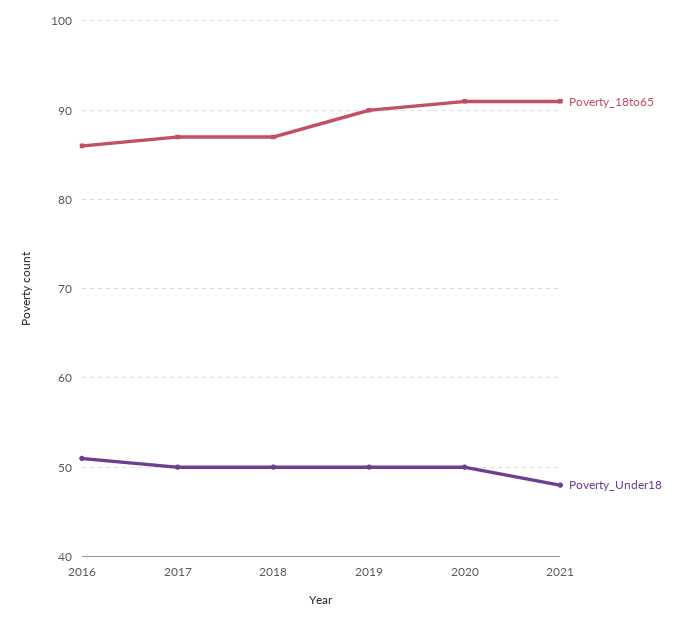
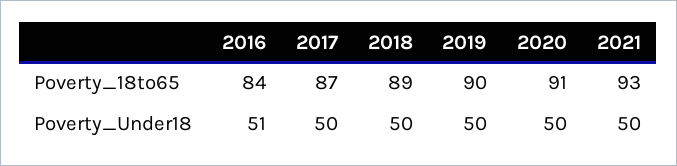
  {
    "Poverty_18to65": {
-     "2016": 86,
+     "2016": 84,
      "2017": 87,
-     "2018": 87,
+     "2018": 89,
      "2019": 90,
      "2020": 91,
-     "2021": 91
+     "2021": 93
    },
    "Poverty_Under18": {
      "2016": 51,
      "2017": 50,
      "2018": 50,
      "2019": 50,
      "2020": 50,
-     "2021": 48
+     "2021": 50
    }
  }

